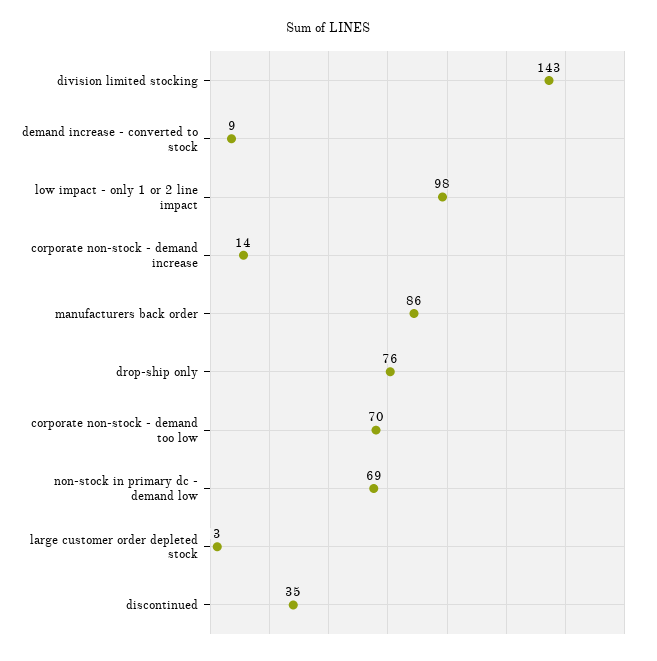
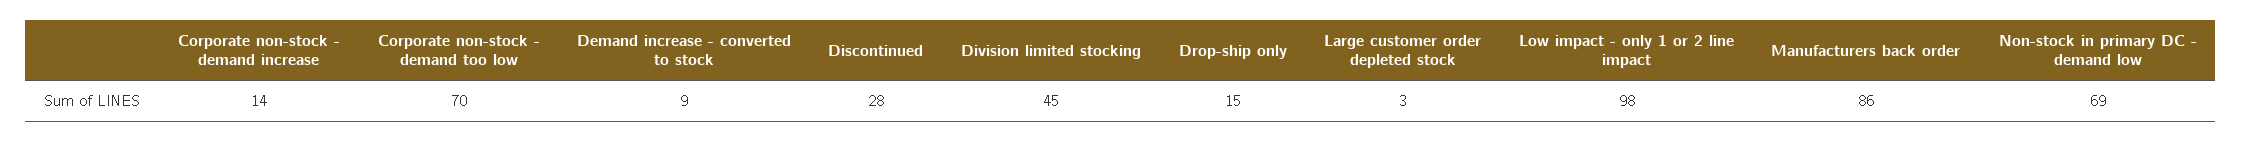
  {
-   "division limited stocking": 143,
+   "division limited stocking": 45,
    "demand increase - converted to stock": 9,
    "low impact - only 1 or 2 line impact": 98,
    "corporate non-stock - demand increase": 14,
    "manufacturers back order": 86,
-   "drop-ship only": 76,
+   "drop-ship only": 15,
    "corporate non-stock - demand too low": 70,
    "non-stock in primary dc - demand low": 69,
    "large customer order depleted stock": 3,
-   "discontinued": 35
+   "discontinued": 28
  }

